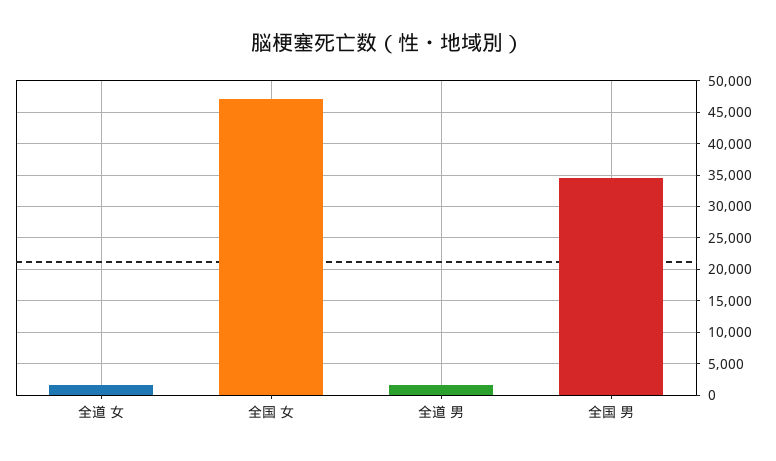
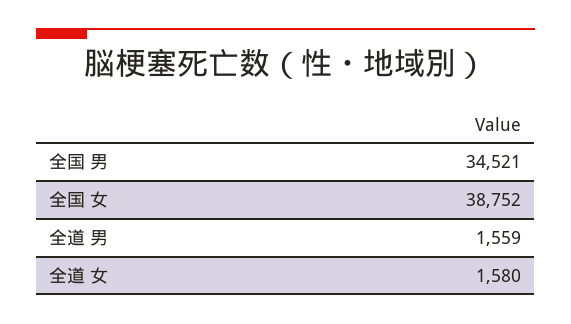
  {
    "全道 女": 1580,
-   "全国 女": 47000,
+   "全国 女": 38752,
    "全道 男": 1559,
    "全国 男": 34521
  }

